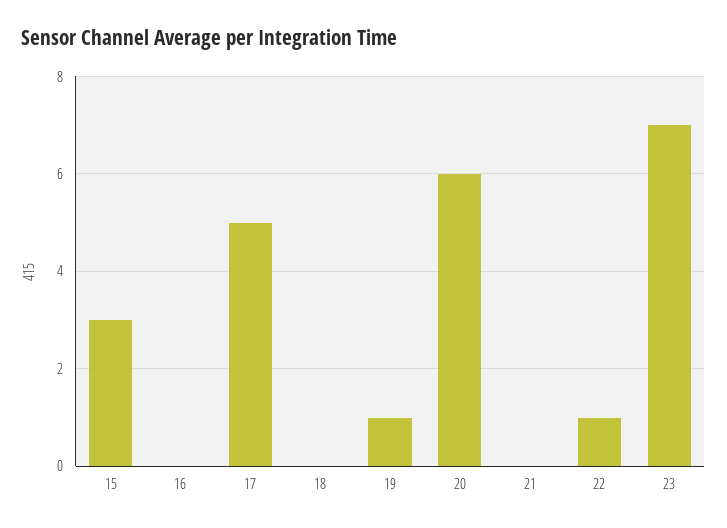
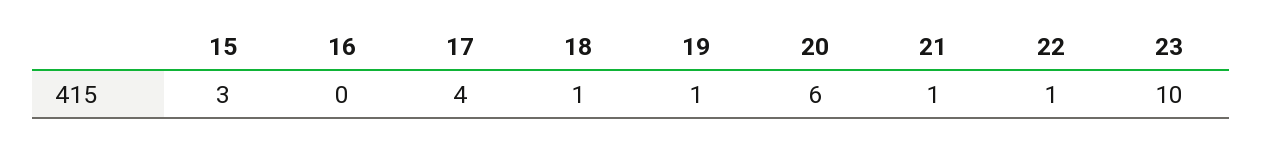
  {
    "15": 3,
    "16": 0,
-   "17": 5,
+   "17": 4,
-   "18": 0,
+   "18": 1,
    "19": 1,
    "20": 6,
-   "21": 0,
+   "21": 1,
    "22": 1,
-   "23": 7
+   "23": 10
  }

